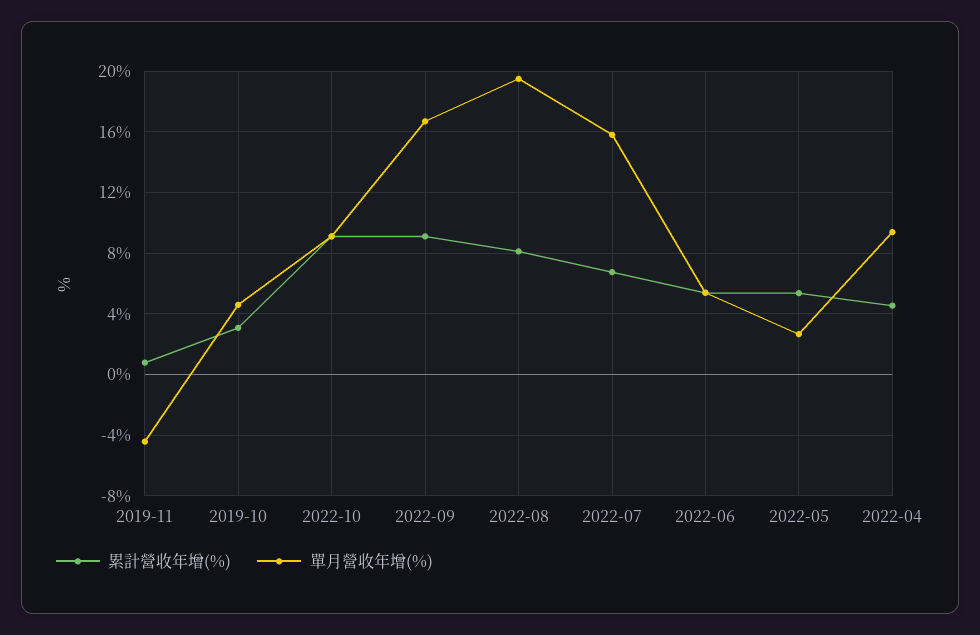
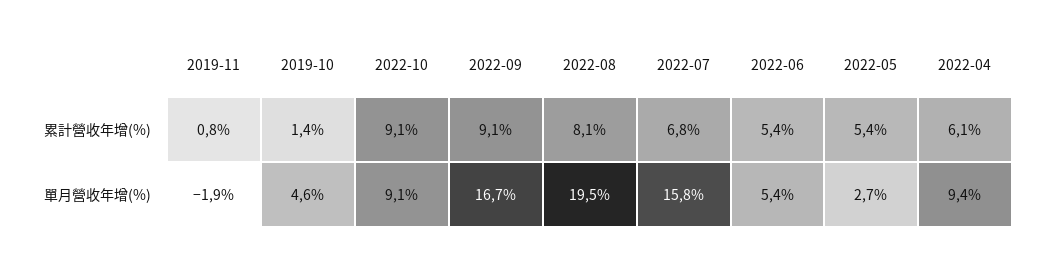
  {
    "累計營收年增(%)": {
      "2019-11": 0.8,
-     "2019-10": 3,
+     "2019-10": 1.4,
      "2022-10": 9.1,
      "2022-09": 9.1,
      "2022-08": 8.1,
      "2022-07": 6.8,
      "2022-06": 5.4,
      "2022-05": 5.4,
-     "2022-04": 4.5
+     "2022-04": 6.1
    },
    "單月營收年增(%)": {
-     "2019-11": -4.5,
+     "2019-11": -1.9,
      "2019-10": 4.6,
      "2022-10": 9.1,
      "2022-09": 16.7,
      "2022-08": 19.5,
      "2022-07": 15.8,
      "2022-06": 5.4,
      "2022-05": 2.7,
      "2022-04": 9.4
    }
  }

